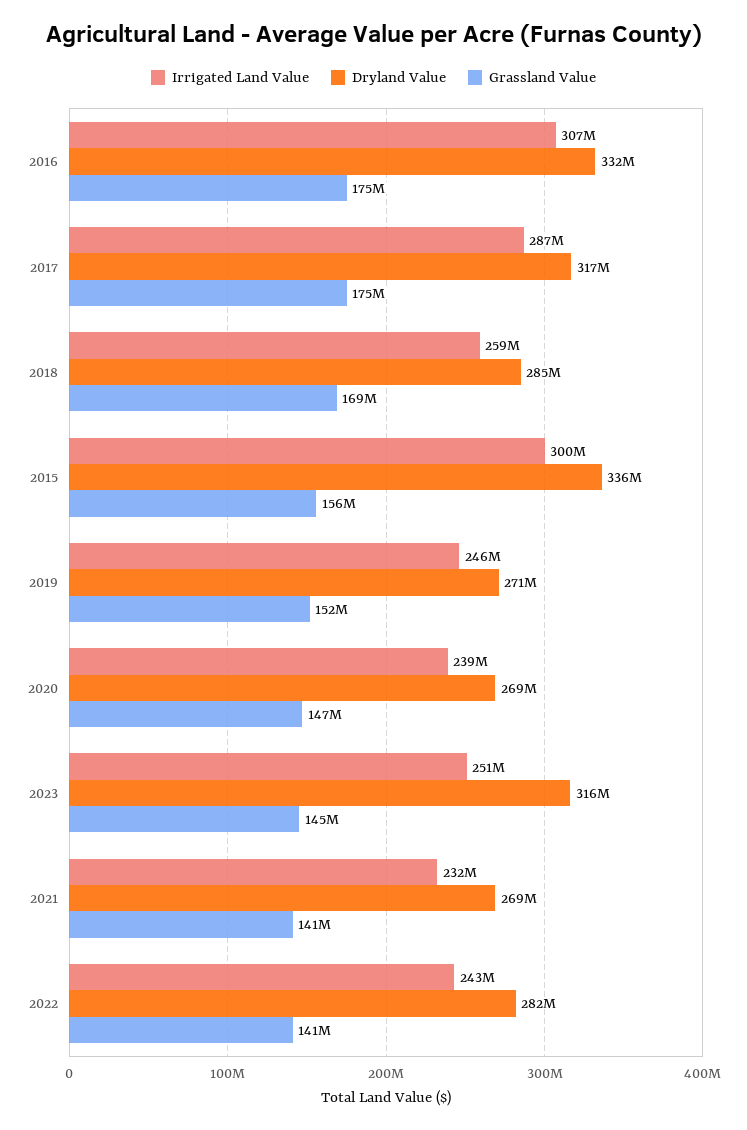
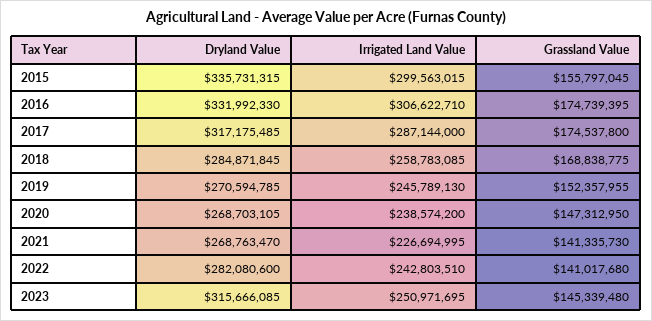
  {
    "Irrigated Land Value": {
      "2016": 306622710,
      "2017": 287144000,
      "2018": 258783085,
      "2015": 299563015,
      "2019": 245789130,
      "2020": 238574200,
      "2023": 250971695,
-     "2021": 232000000,
+     "2021": 226694995,
      "2022": 242803510
    },
    "Dryland Value": {
      "2016": 331992330,
      "2017": 317175485,
      "2018": 284871845,
      "2015": 335731315,
      "2019": 270594785,
      "2020": 268703105,
      "2023": 315666085,
      "2021": 268763470,
      "2022": 282080600
    },
    "Grassland Value": {
      "2016": 174739395,
      "2017": 174537800,
      "2018": 168838775,
      "2015": 155797045,
      "2019": 152357955,
      "2020": 147312950,
      "2023": 145339480,
      "2021": 141335730,
      "2022": 141017680
    }
  }

